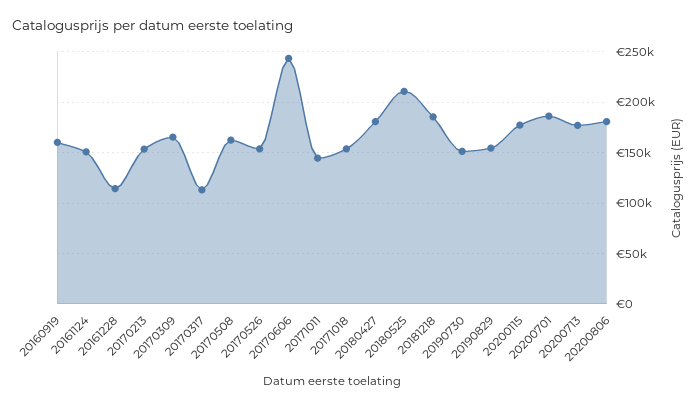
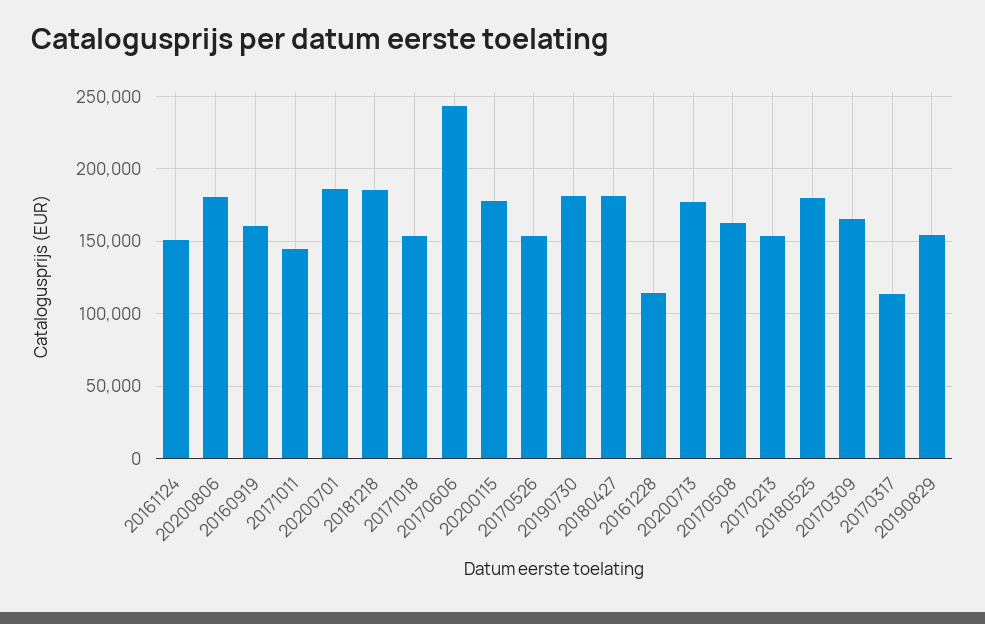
  {
    "20160919": 160000,
    "20161124": 150000,
    "20161228": 115000,
    "20170213": 155000,
    "20170309": 165000,
    "20170317": 115000,
    "20170508": 160000,
    "20170526": 155000,
    "20170606": 245000,
    "20171011": 145000,
    "20171018": 155000,
    "20180427": 180000,
-   "20180525": 210000,
+   "20180525": 180000,
    "20181218": 185000,
-   "20190730": 150000,
+   "20190730": 180000,
    "20190829": 155000,
    "20200115": 175000,
    "20200701": 185000,
    "20200713": 175000,
    "20200806": 180000
  }

